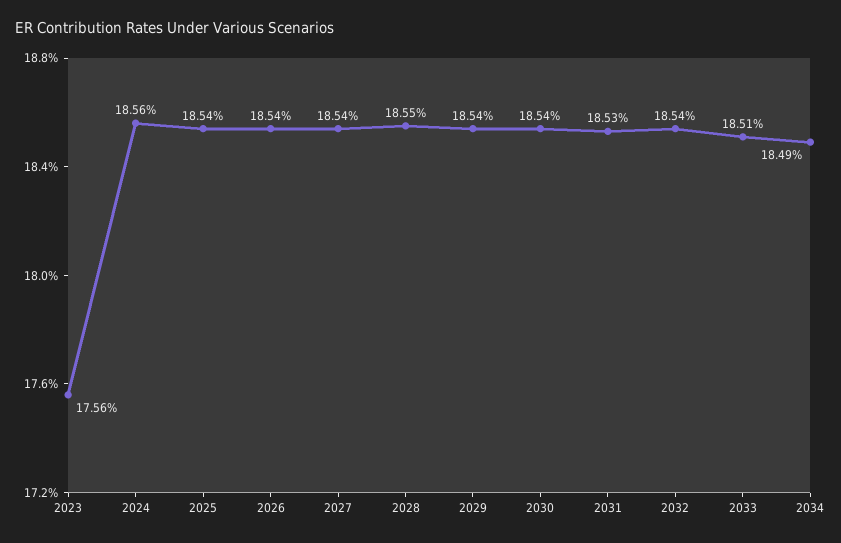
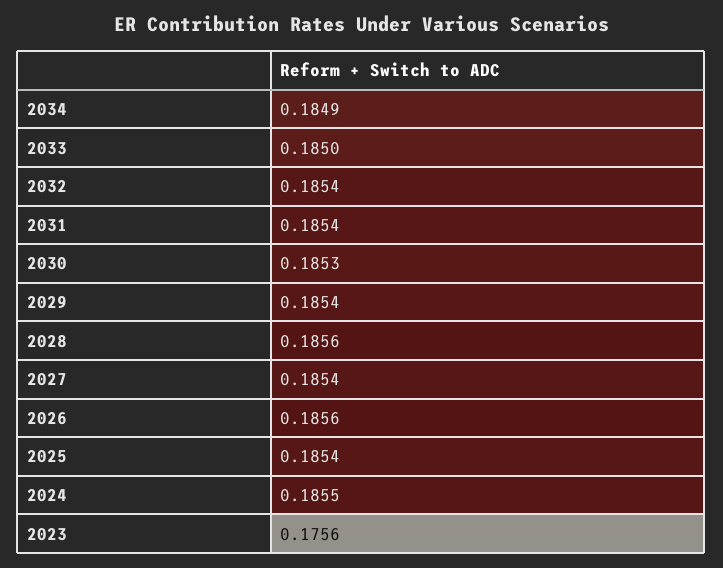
  {
    "2023": 0.1756,
-   "2024": 0.1856,
+   "2024": 0.1855,
    "2025": 0.1854,
-   "2026": 0.1854,
+   "2026": 0.1856,
    "2027": 0.1854,
-   "2028": 0.1855,
+   "2028": 0.1856,
    "2029": 0.1854,
-   "2030": 0.1854,
+   "2030": 0.1853,
-   "2031": 0.1853,
+   "2031": 0.1854,
    "2032": 0.1854,
-   "2033": 0.1851,
+   "2033": 0.185,
    "2034": 0.1849
  }

